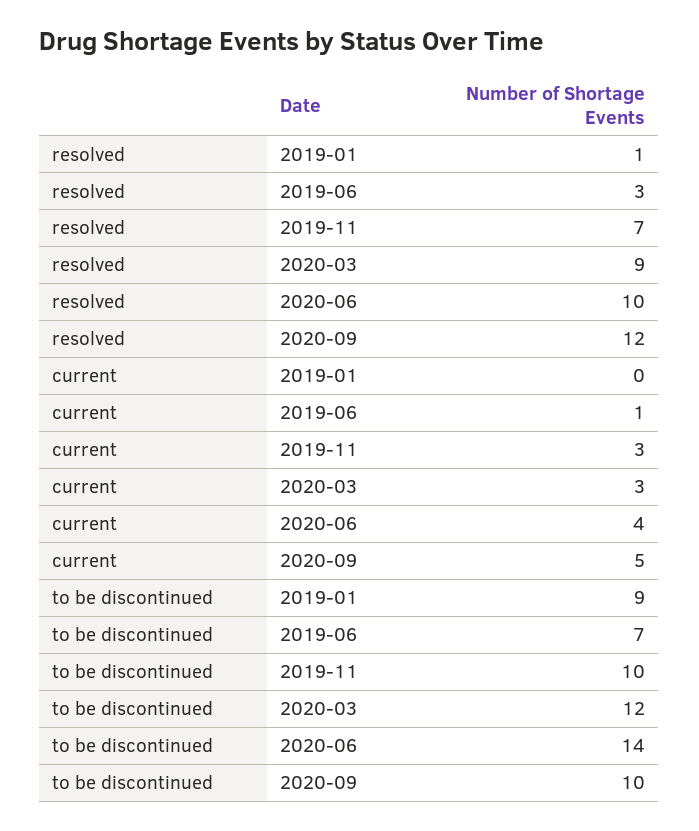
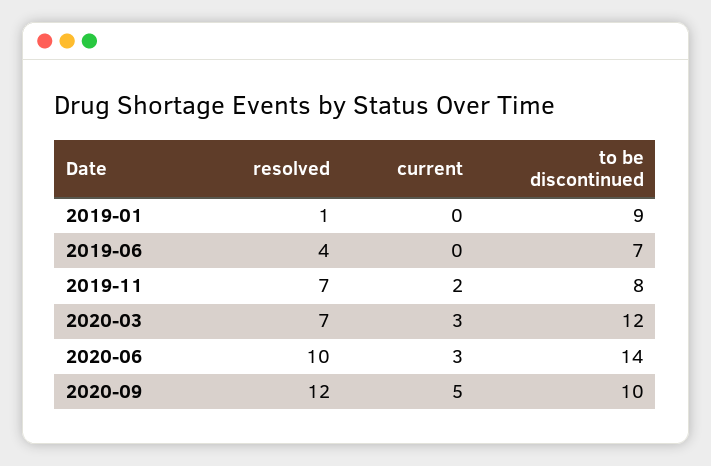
  {
    "resolved": {
      "2019-01": 1,
-     "2019-06": 3,
+     "2019-06": 4,
      "2019-11": 7,
-     "2020-03": 9,
+     "2020-03": 7,
      "2020-06": 10,
      "2020-09": 12
    },
    "current": {
      "2019-01": 0,
-     "2019-06": 1,
+     "2019-06": 0,
-     "2019-11": 3,
+     "2019-11": 2,
      "2020-03": 3,
-     "2020-06": 4,
+     "2020-06": 3,
      "2020-09": 5
    },
    "to be discontinued": {
      "2019-01": 9,
      "2019-06": 7,
-     "2019-11": 10,
+     "2019-11": 8,
      "2020-03": 12,
      "2020-06": 14,
      "2020-09": 10
    }
  }

